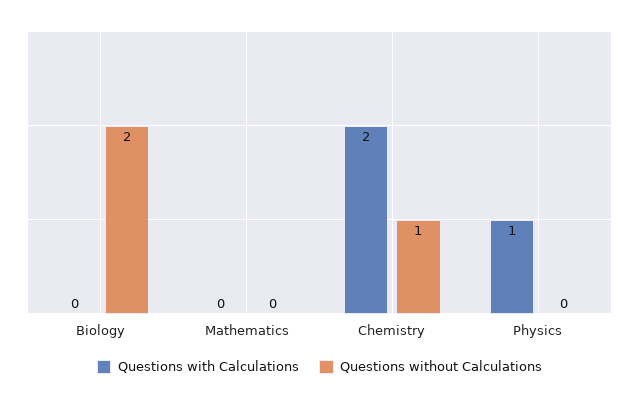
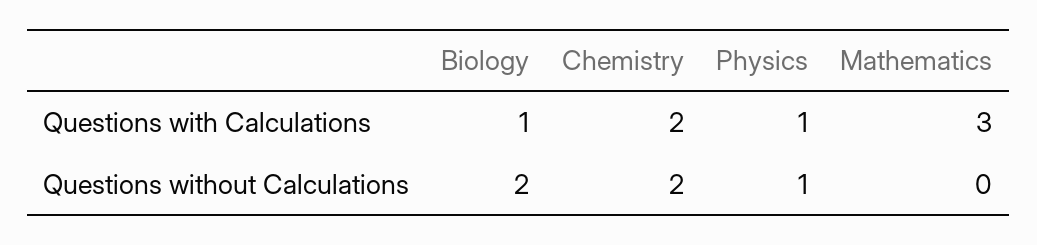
  {
    "Questions with Calculations": {
-     "Biology": 0,
+     "Biology": 1,
-     "Mathematics": 0,
+     "Mathematics": 3,
      "Chemistry": 2,
      "Physics": 1
    },
    "Questions without Calculations": {
      "Biology": 2,
      "Mathematics": 0,
-     "Chemistry": 1,
+     "Chemistry": 2,
-     "Physics": 0
+     "Physics": 1
    }
  }

